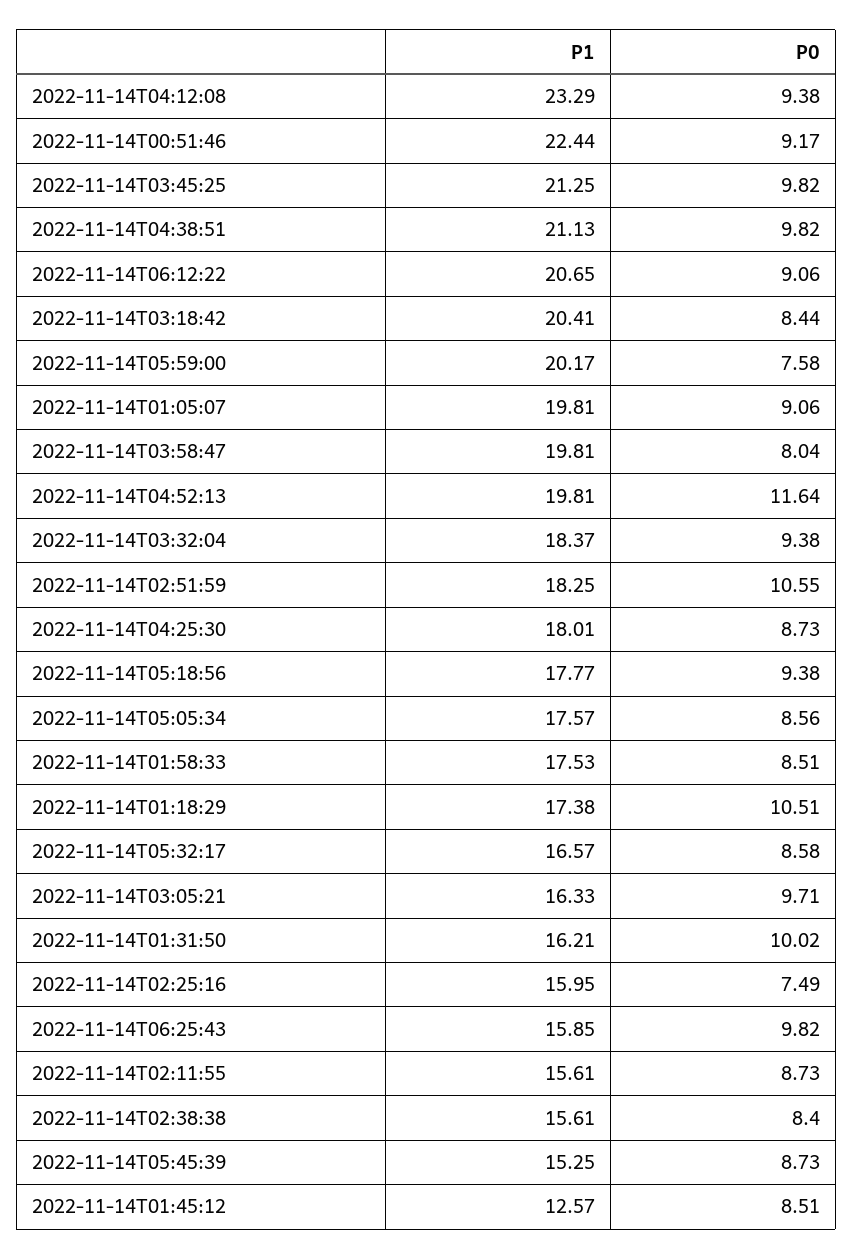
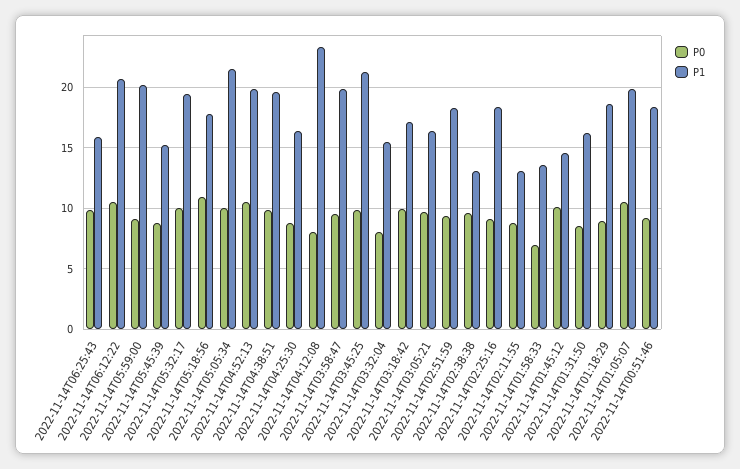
  {
    "P1": {
      "2022-11-14T04:12:08": 23.29,
-     "2022-11-14T00:51:46": 22.44,
+     "2022-11-14T00:51:46": 18.5,
      "2022-11-14T03:45:25": 21.25,
-     "2022-11-14T04:38:51": 21.13,
+     "2022-11-14T04:38:51": 19.5,
      "2022-11-14T06:12:22": 20.65,
-     "2022-11-14T03:18:42": 20.41,
+     "2022-11-14T03:18:42": 17,
      "2022-11-14T05:59:00": 20.17,
      "2022-11-14T01:05:07": 19.81,
      "2022-11-14T03:58:47": 19.81,
      "2022-11-14T04:52:13": 19.81,
-     "2022-11-14T03:32:04": 18.37,
+     "2022-11-14T03:32:04": 15.5,
      "2022-11-14T02:51:59": 18.25,
-     "2022-11-14T04:25:30": 18.01,
+     "2022-11-14T04:25:30": 16.5,
      "2022-11-14T05:18:56": 17.77,
-     "2022-11-14T05:05:34": 17.57,
+     "2022-11-14T05:05:34": 21.5,
-     "2022-11-14T01:58:33": 17.53,
+     "2022-11-14T01:58:33": 13.5,
-     "2022-11-14T01:18:29": 17.38,
+     "2022-11-14T01:18:29": 18.5,
-     "2022-11-14T05:32:17": 16.57,
+     "2022-11-14T05:32:17": 19.5,
      "2022-11-14T03:05:21": 16.33,
      "2022-11-14T01:31:50": 16.21,
-     "2022-11-14T02:25:16": 15.95,
+     "2022-11-14T02:25:16": 18.5,
      "2022-11-14T06:25:43": 15.85,
-     "2022-11-14T02:11:55": 15.61,
+     "2022-11-14T02:11:55": 13,
-     "2022-11-14T02:38:38": 15.61,
+     "2022-11-14T02:38:38": 13,
      "2022-11-14T05:45:39": 15.25,
-     "2022-11-14T01:45:12": 12.57
+     "2022-11-14T01:45:12": 14.5
    },
    "P0": {
-     "2022-11-14T04:12:08": 9.38,
+     "2022-11-14T04:12:08": 8,
      "2022-11-14T00:51:46": 9.17,
      "2022-11-14T03:45:25": 9.82,
      "2022-11-14T04:38:51": 9.82,
-     "2022-11-14T06:12:22": 9.06,
+     "2022-11-14T06:12:22": 10.5,
-     "2022-11-14T03:18:42": 8.44,
+     "2022-11-14T03:18:42": 10,
-     "2022-11-14T05:59:00": 7.58,
+     "2022-11-14T05:59:00": 9,
-     "2022-11-14T01:05:07": 9.06,
+     "2022-11-14T01:05:07": 10.5,
-     "2022-11-14T03:58:47": 8.04,
+     "2022-11-14T03:58:47": 9.5,
-     "2022-11-14T04:52:13": 11.64,
+     "2022-11-14T04:52:13": 10.5,
-     "2022-11-14T03:32:04": 9.38,
+     "2022-11-14T03:32:04": 8,
-     "2022-11-14T02:51:59": 10.55,
+     "2022-11-14T02:51:59": 9.5,
      "2022-11-14T04:25:30": 8.73,
-     "2022-11-14T05:18:56": 9.38,
+     "2022-11-14T05:18:56": 11,
-     "2022-11-14T05:05:34": 8.56,
+     "2022-11-14T05:05:34": 10,
-     "2022-11-14T01:58:33": 8.51,
+     "2022-11-14T01:58:33": 7,
-     "2022-11-14T01:18:29": 10.51,
+     "2022-11-14T01:18:29": 9,
-     "2022-11-14T05:32:17": 8.58,
+     "2022-11-14T05:32:17": 10,
      "2022-11-14T03:05:21": 9.71,
-     "2022-11-14T01:31:50": 10.02,
+     "2022-11-14T01:31:50": 8.5,
-     "2022-11-14T02:25:16": 7.49,
+     "2022-11-14T02:25:16": 9,
      "2022-11-14T06:25:43": 9.82,
      "2022-11-14T02:11:55": 8.73,
-     "2022-11-14T02:38:38": 8.4,
+     "2022-11-14T02:38:38": 9.5,
      "2022-11-14T05:45:39": 8.73,
-     "2022-11-14T01:45:12": 8.51
+     "2022-11-14T01:45:12": 10
    }
  }

